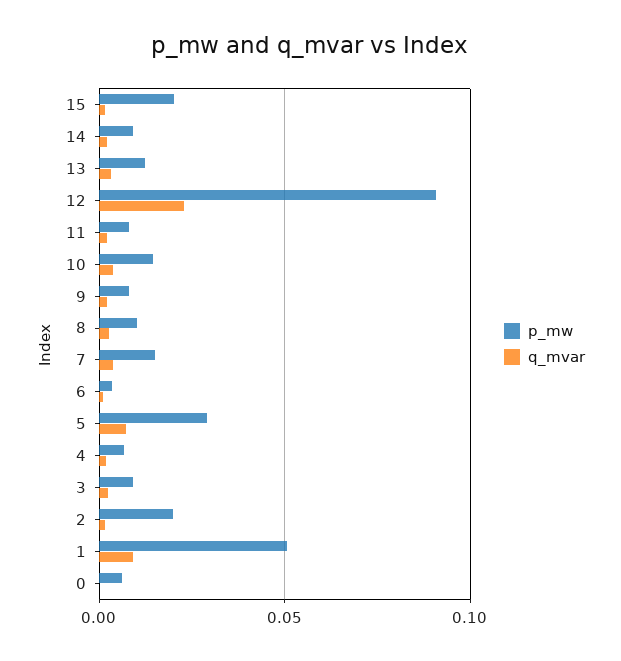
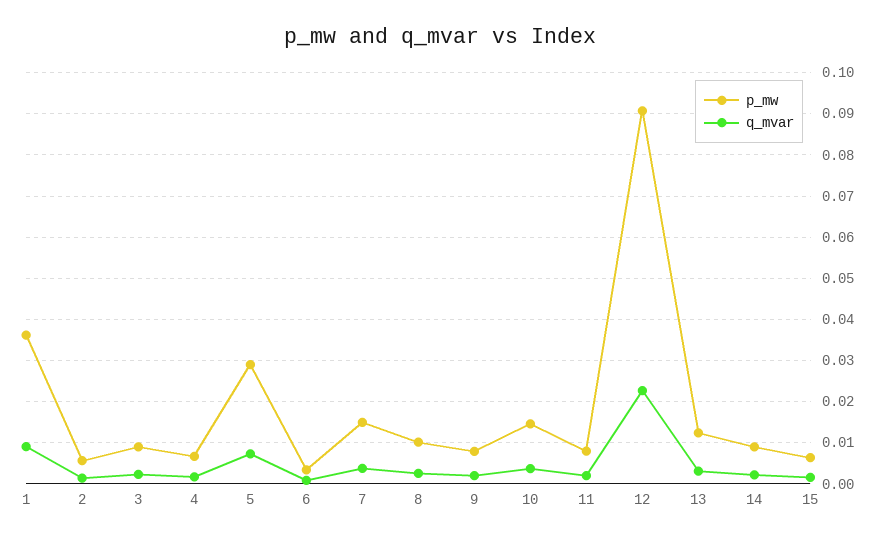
  {
    "p_mw": {
-     "15": 0.02,
+     "15": 0.006,
      "14": 0.01,
      "13": 0.012,
      "12": 0.09,
      "11": 0.008,
      "10": 0.014,
      "9": 0.008,
      "8": 0.01,
      "7": 0.016,
      "6": 0.004,
      "5": 0.03,
      "4": 0.006,
      "3": 0.01,
-     "2": 0.02,
+     "2": 0.006,
-     "1": 0.05,
+     "1": 0.036
-     "0": 0.005
    },
    "q_mvar": {
      "15": 0.002,
      "14": 0.002,
      "13": 0.004,
      "12": 0.022,
      "11": 0.002,
      "10": 0.004,
      "9": 0.002,
      "8": 0.002,
      "7": 0.004,
      "6": 0,
      "5": 0.008,
      "4": 0.002,
      "3": 0.002,
      "2": 0.002,
-     "1": 0.01,
+     "1": 0.01
-     "0": 0
    }
  }

